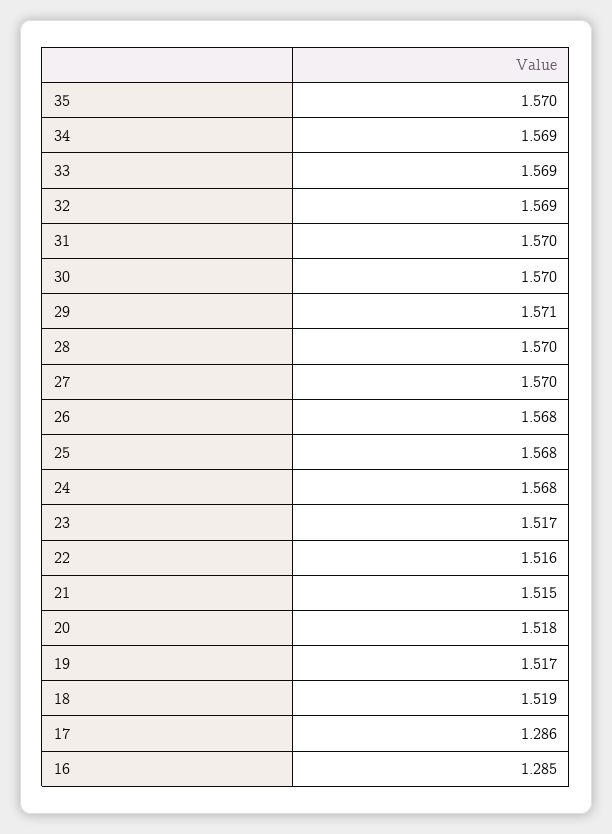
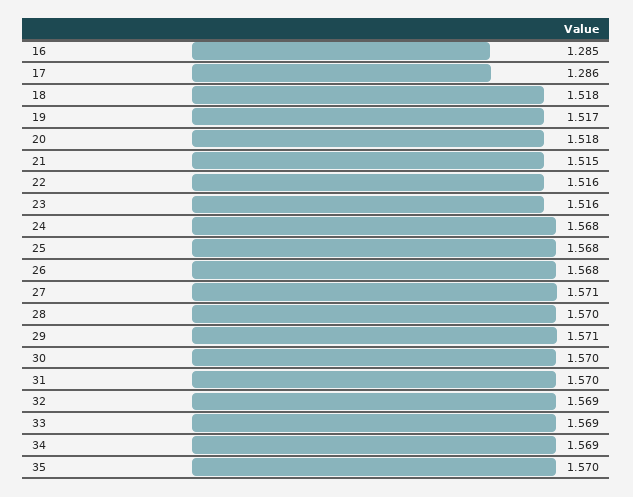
  {
    "35": 1.57,
    "34": 1.569,
    "33": 1.569,
    "32": 1.569,
    "31": 1.57,
    "30": 1.57,
    "29": 1.571,
    "28": 1.57,
-   "27": 1.57,
+   "27": 1.571,
    "26": 1.568,
    "25": 1.568,
    "24": 1.568,
-   "23": 1.517,
+   "23": 1.516,
    "22": 1.516,
    "21": 1.515,
    "20": 1.518,
    "19": 1.517,
-   "18": 1.519,
+   "18": 1.518,
    "17": 1.286,
    "16": 1.285
  }

